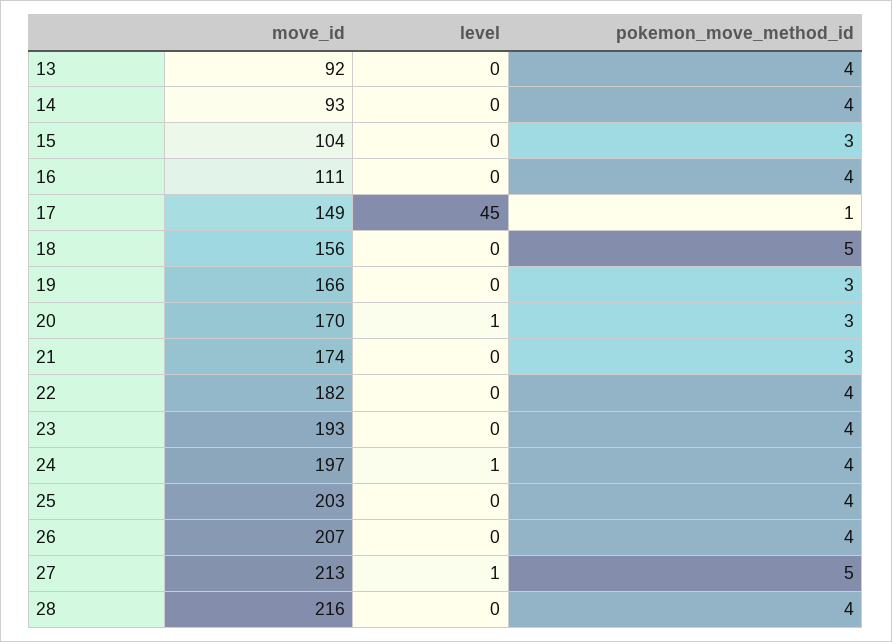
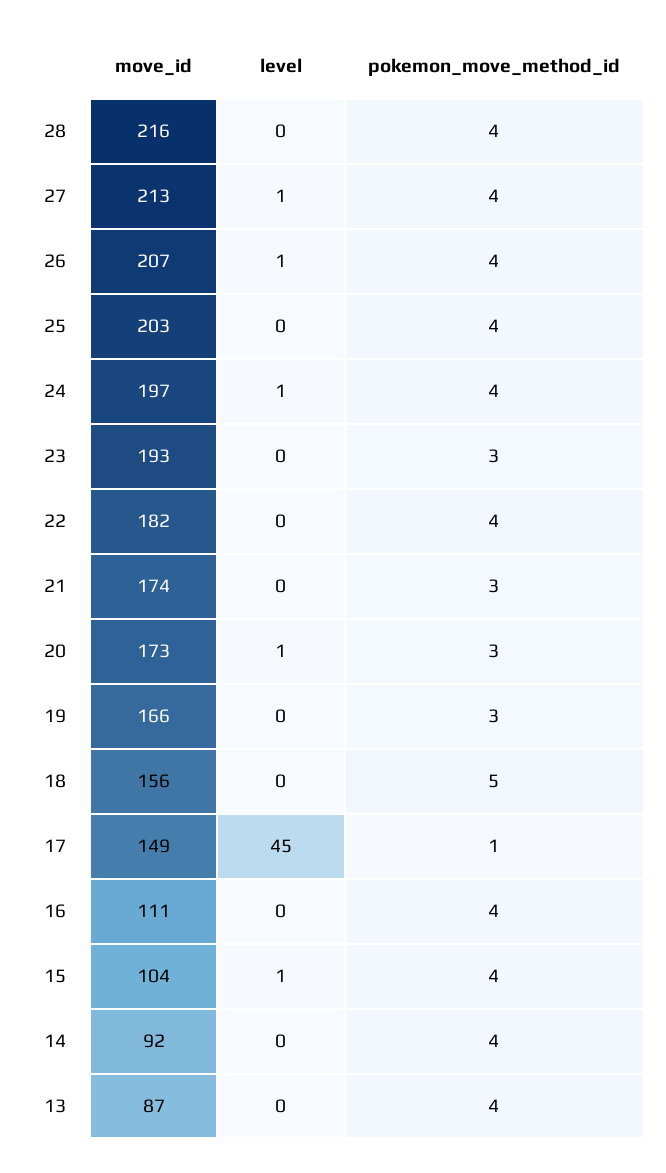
  {
    "move_id": {
-     "13": 92,
+     "13": 87,
-     "14": 93,
+     "14": 92,
      "15": 104,
      "16": 111,
      "17": 149,
      "18": 156,
      "19": 166,
-     "20": 170,
+     "20": 173,
      "21": 174,
      "22": 182,
      "23": 193,
      "24": 197,
      "25": 203,
      "26": 207,
      "27": 213,
      "28": 216
    },
    "level": {
      "13": 0,
      "14": 0,
-     "15": 0,
+     "15": 1,
      "16": 0,
      "17": 45,
      "18": 0,
      "19": 0,
      "20": 1,
      "21": 0,
      "22": 0,
      "23": 0,
      "24": 1,
      "25": 0,
-     "26": 0,
+     "26": 1,
      "27": 1,
      "28": 0
    },
    "pokemon_move_method_id": {
      "13": 4,
      "14": 4,
-     "15": 3,
+     "15": 4,
      "16": 4,
      "17": 1,
      "18": 5,
      "19": 3,
      "20": 3,
      "21": 3,
      "22": 4,
-     "23": 4,
+     "23": 3,
      "24": 4,
      "25": 4,
      "26": 4,
-     "27": 5,
+     "27": 4,
      "28": 4
    }
  }

